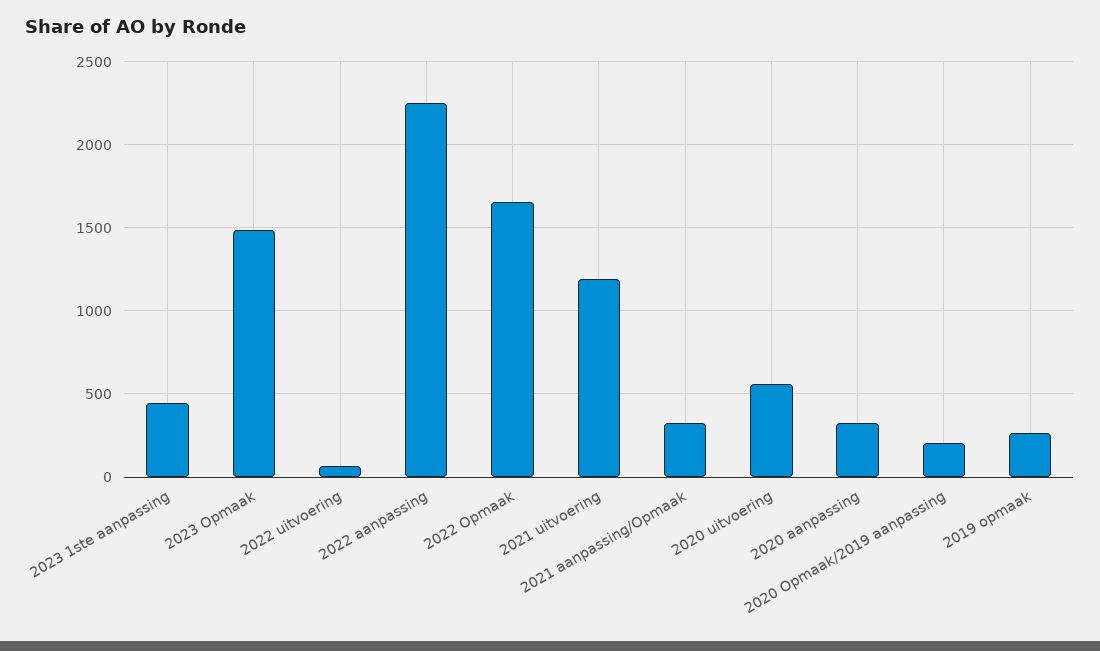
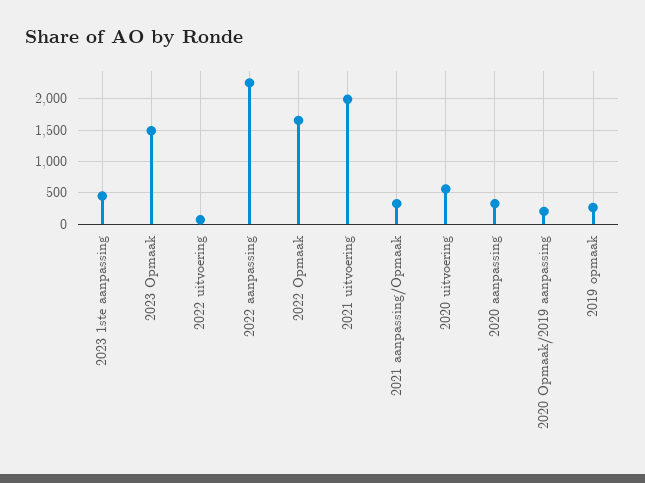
  {
    "2023 1ste aanpassing": 450,
    "2023 Opmaak": 1500,
    "2022 uitvoering": 50,
    "2022 aanpassing": 2250,
    "2022 Opmaak": 1650,
-   "2021 uitvoering": 1200,
+   "2021 uitvoering": 2000,
    "2021 aanpassing/Opmaak": 350,
    "2020 uitvoering": 550,
    "2020 aanpassing": 350,
    "2020 Opmaak/2019 aanpassing": 200,
    "2019 opmaak": 250
  }

